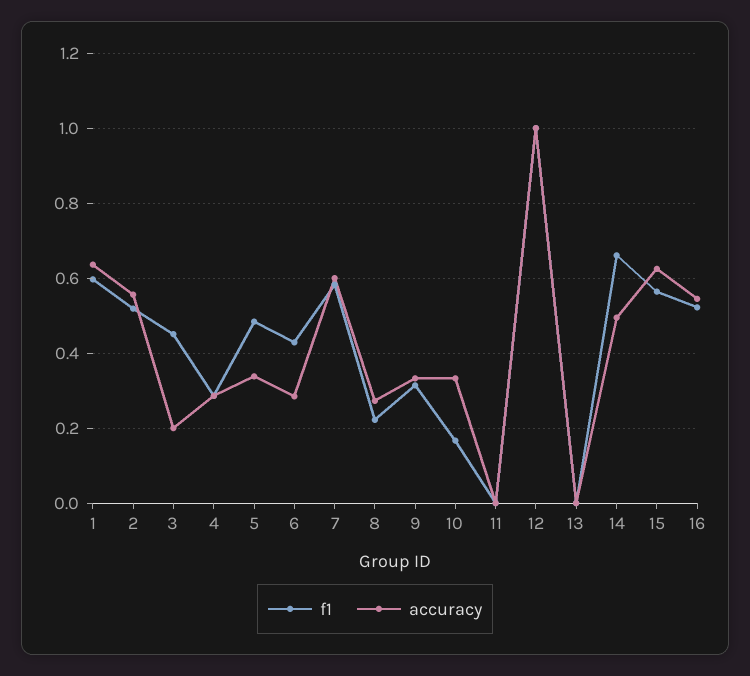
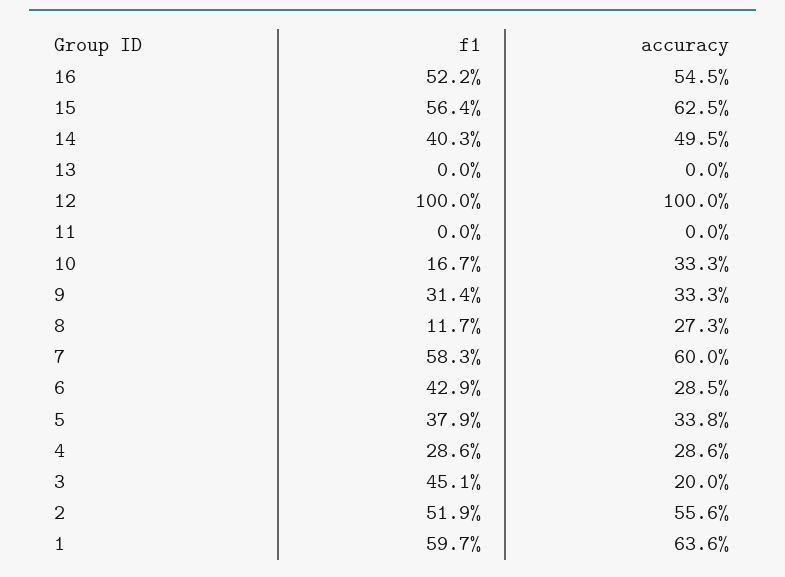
  {
    "f1": {
      "1": 0.597,
      "2": 0.519,
      "3": 0.451,
      "4": 0.286,
-     "5": 0.48,
+     "5": 0.379,
      "6": 0.429,
      "7": 0.583,
-     "8": 0.22,
+     "8": 0.117,
      "9": 0.314,
      "10": 0.167,
      "11": 0,
      "12": 1,
      "13": 0,
-     "14": 0.66,
+     "14": 0.403,
      "15": 0.564,
      "16": 0.522
    },
    "accuracy": {
      "1": 0.636,
      "2": 0.556,
      "3": 0.2,
      "4": 0.286,
      "5": 0.338,
      "6": 0.285,
      "7": 0.6,
      "8": 0.273,
      "9": 0.333,
      "10": 0.333,
      "11": 0,
      "12": 1,
      "13": 0,
      "14": 0.495,
      "15": 0.625,
      "16": 0.545
    }
  }

